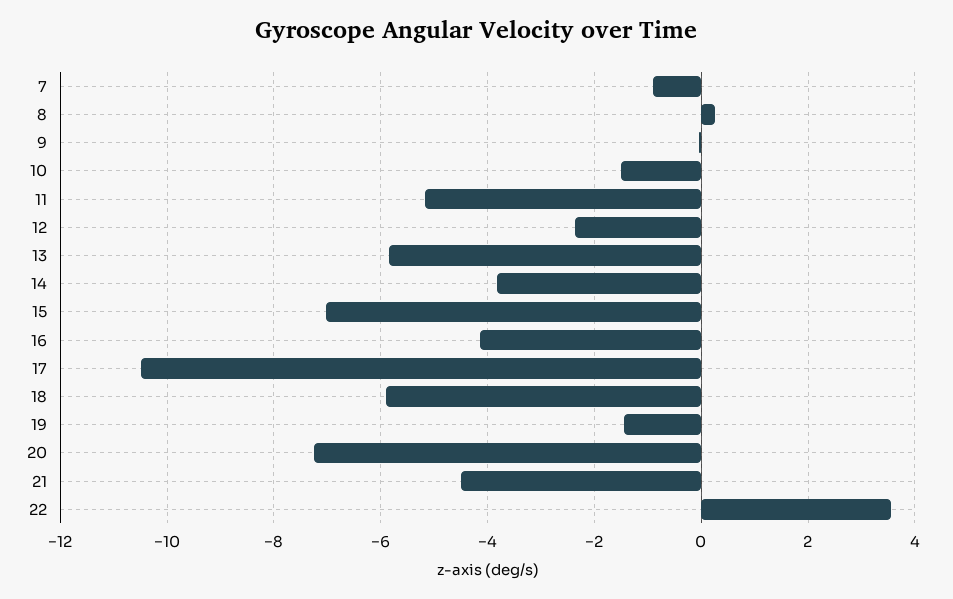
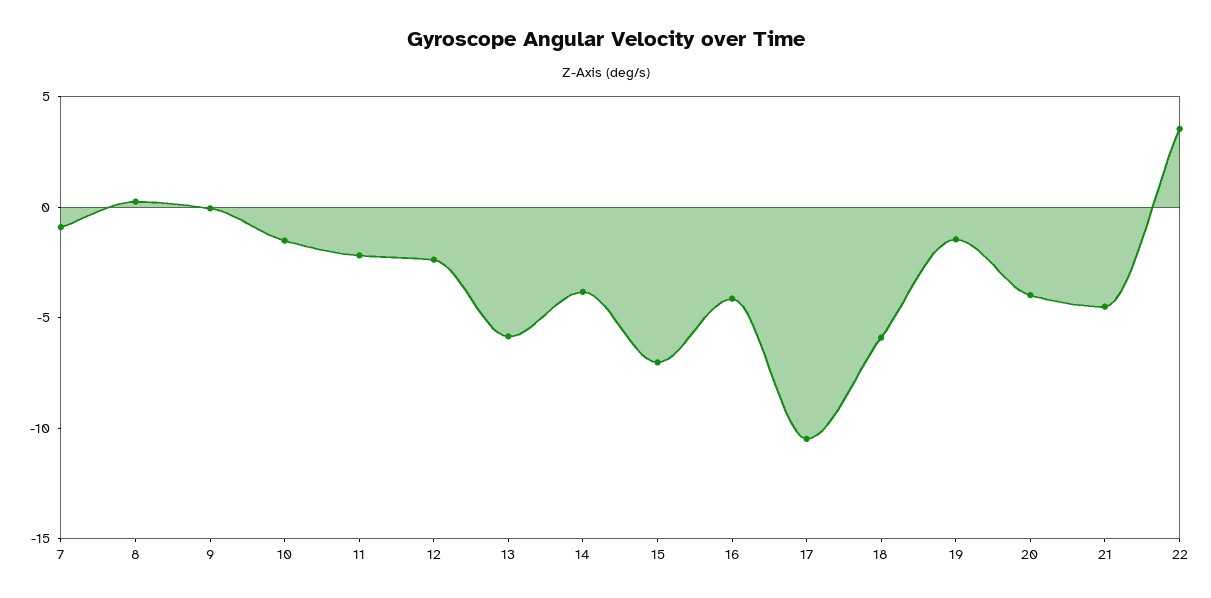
  {
    "7": -1,
    "8": 0.2,
    "9": 0,
    "10": -1.6,
-   "11": -5.2,
+   "11": -2,
    "12": -2.4,
    "13": -5.8,
    "14": -3.8,
    "15": -7,
    "16": -4.2,
    "17": -10.4,
    "18": -6,
    "19": -1.4,
-   "20": -7.2,
+   "20": -4,
    "21": -4.6,
    "22": 3.6
  }

